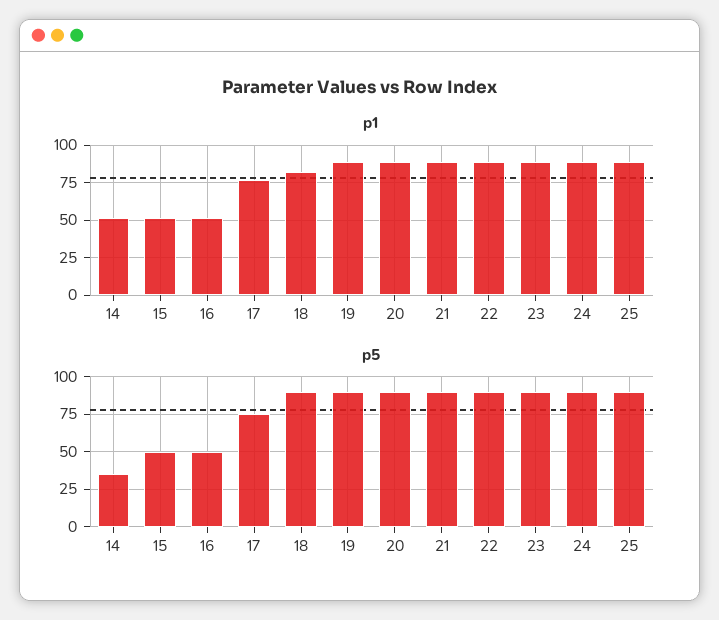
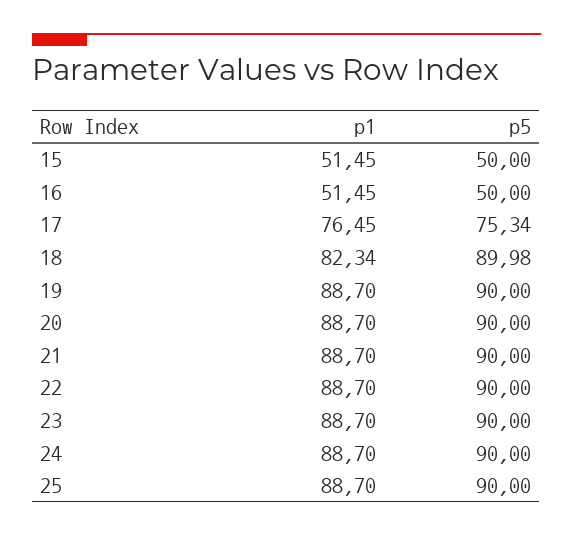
  {
    "p1": {
-     "14": 50,
      "15": 51.45,
      "16": 51.45,
      "17": 76.45,
      "18": 82.34,
      "19": 88.7,
      "20": 88.7,
      "21": 88.7,
      "22": 88.7,
      "23": 88.7,
      "24": 88.7,
      "25": 88.7
    },
    "p5": {
-     "14": 35,
      "15": 50,
      "16": 50,
      "17": 75.34,
      "18": 89.98,
      "19": 90,
      "20": 90,
      "21": 90,
      "22": 90,
      "23": 90,
      "24": 90,
      "25": 90
    }
  }

